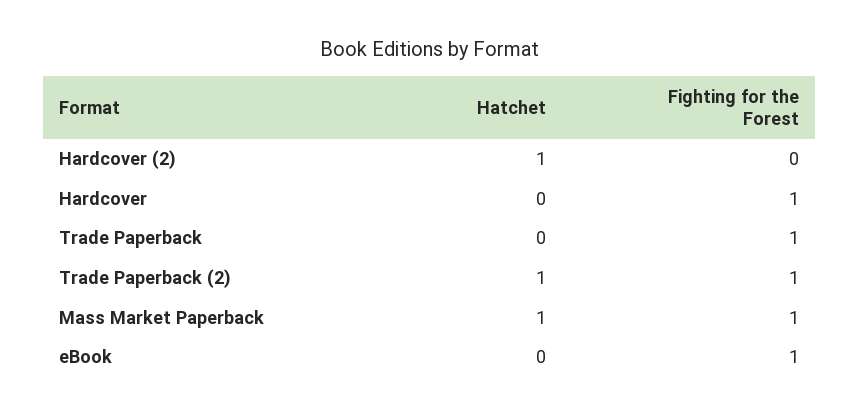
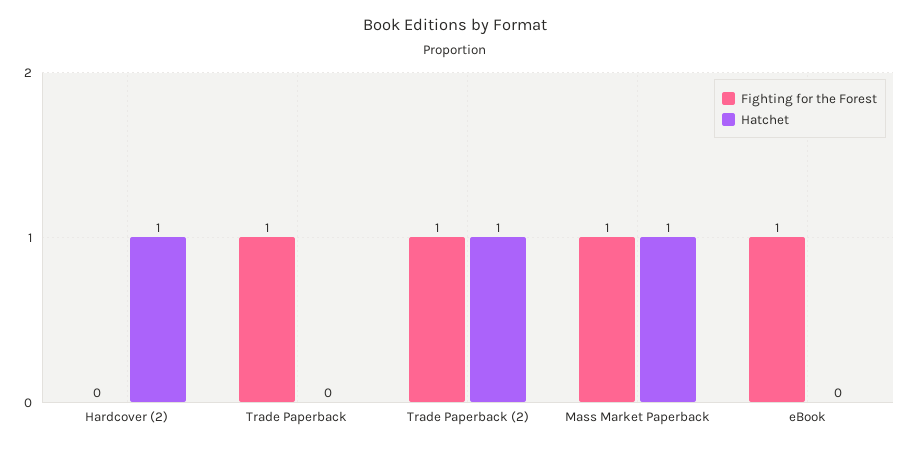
  {
    "Hatchet": {
      "Hardcover (2)": 1,
-     "Hardcover": 0,
      "Trade Paperback": 0,
      "Trade Paperback (2)": 1,
      "Mass Market Paperback": 1,
      "eBook": 0
    },
    "Fighting for the Forest": {
      "Hardcover (2)": 0,
-     "Hardcover": 1,
      "Trade Paperback": 1,
      "Trade Paperback (2)": 1,
      "Mass Market Paperback": 1,
      "eBook": 1
    }
  }

